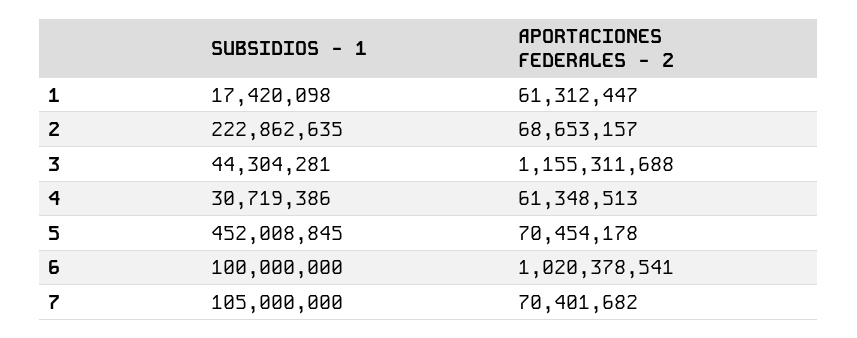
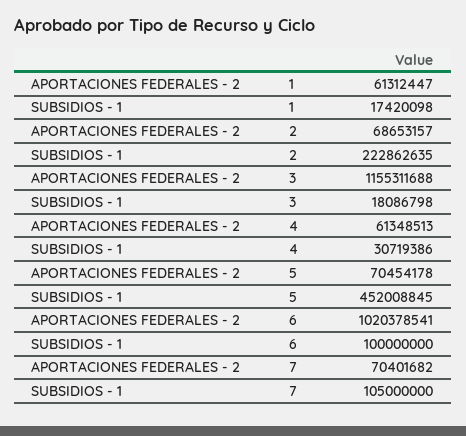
  {
    "SUBSIDIOS - 1": {
      "1": 17420098,
      "2": 222862635,
-     "3": 44304281,
+     "3": 18086798,
      "4": 30719386,
      "5": 452008845,
      "6": 100000000,
      "7": 105000000
    },
    "APORTACIONES FEDERALES - 2": {
      "1": 61312447,
      "2": 68653157,
      "3": 1155311688,
      "4": 61348513,
      "5": 70454178,
      "6": 1020378541,
      "7": 70401682
    }
  }

